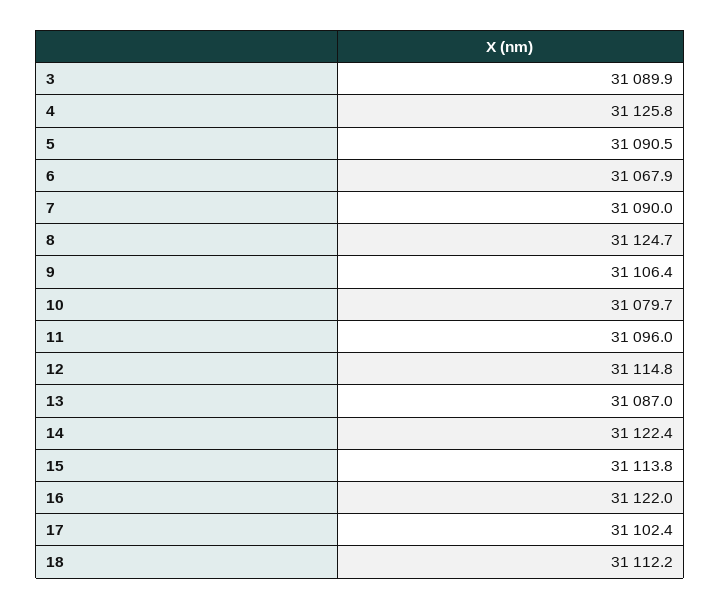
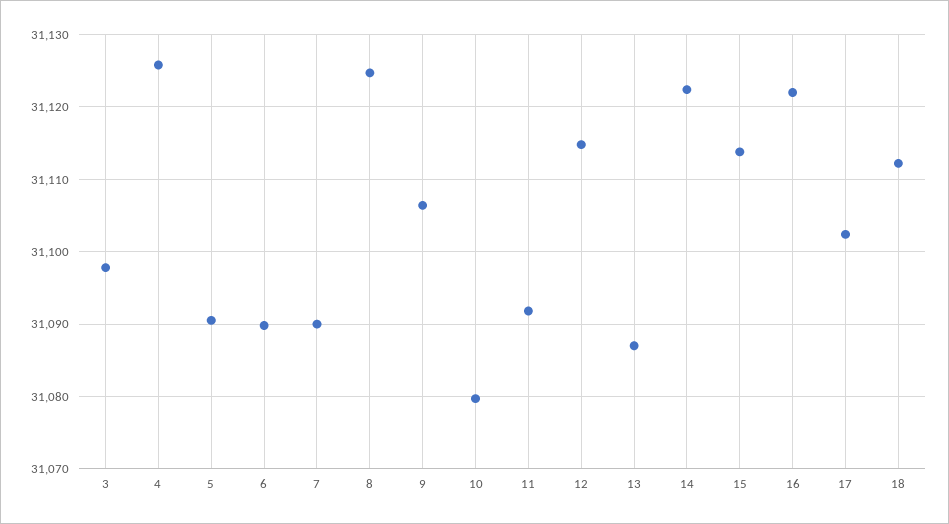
  {
-   "3": 31089.9,
+   "3": 31098,
    "4": 31125.8,
    "5": 31090.5,
-   "6": 31067.9,
+   "6": 31090,
    "7": 31090,
    "8": 31124.7,
    "9": 31106.4,
    "10": 31079.7,
-   "11": 31096,
+   "11": 31092,
    "12": 31114.8,
    "13": 31087,
    "14": 31122.4,
    "15": 31113.8,
    "16": 31122,
    "17": 31102.4,
    "18": 31112.2
  }

